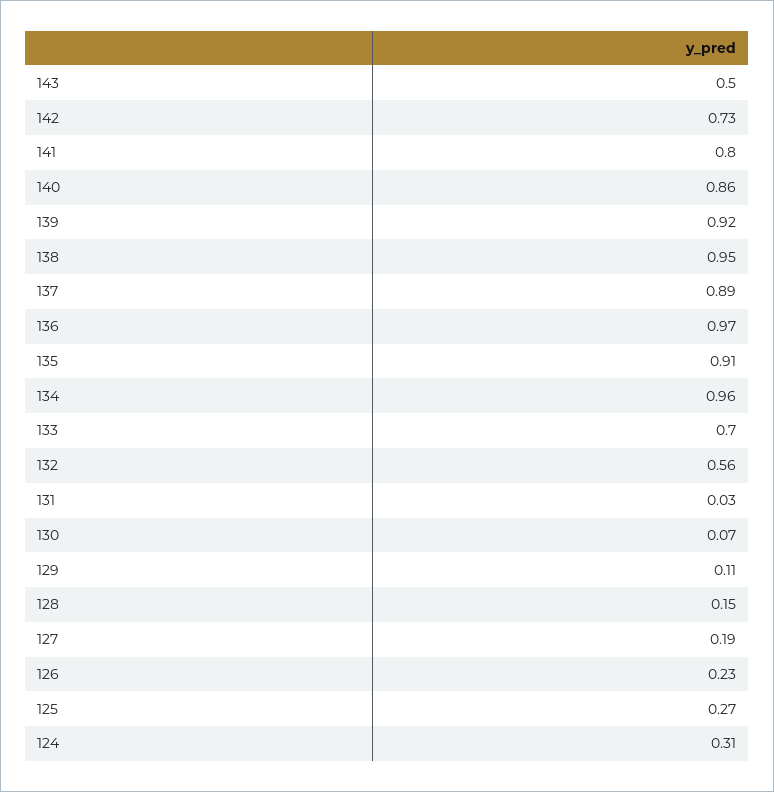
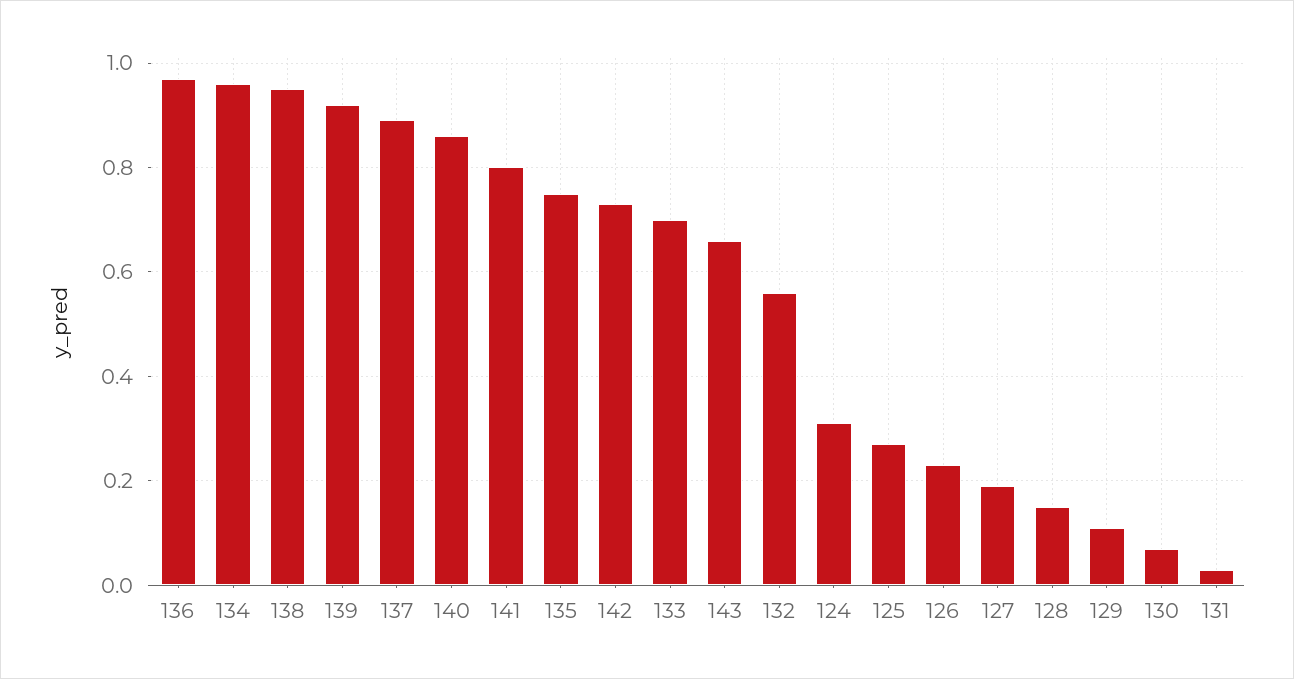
  {
-   "143": 0.5,
+   "143": 0.65,
    "142": 0.73,
    "141": 0.8,
    "140": 0.86,
    "139": 0.92,
    "138": 0.95,
    "137": 0.89,
    "136": 0.97,
-   "135": 0.91,
+   "135": 0.75,
    "134": 0.96,
    "133": 0.7,
    "132": 0.56,
    "131": 0.03,
    "130": 0.07,
    "129": 0.11,
    "128": 0.15,
    "127": 0.19,
    "126": 0.23,
    "125": 0.27,
    "124": 0.31
  }

